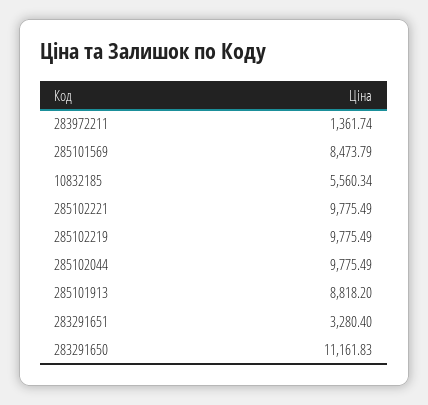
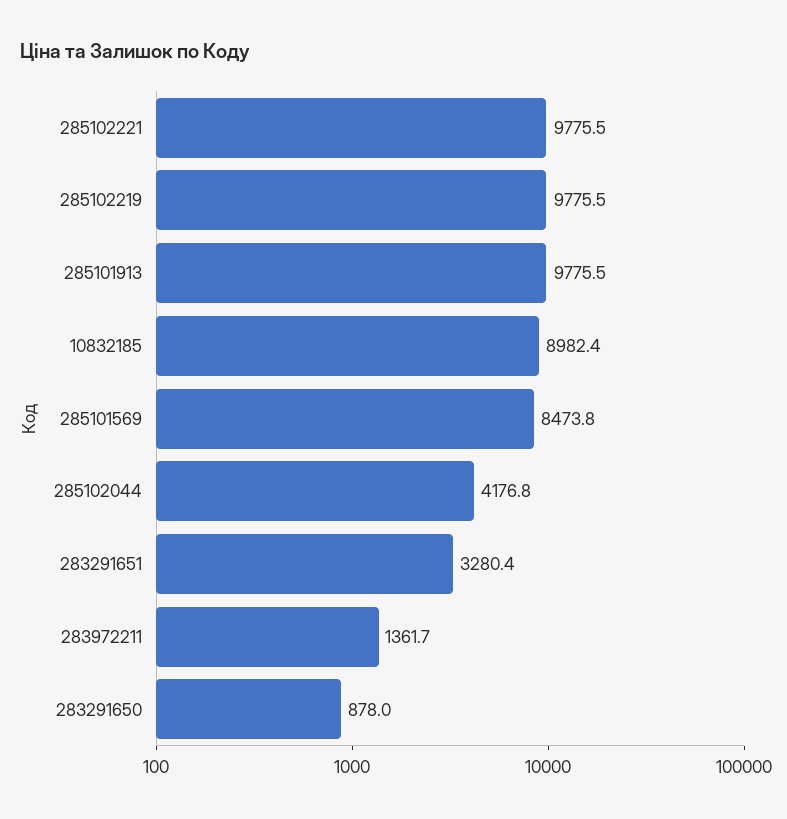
  {
    "283972211": 1361.74,
    "285101569": 8473.79,
-   "10832185": 5560.34,
+   "10832185": 8982.4,
    "285102221": 9775.49,
    "285102219": 9775.49,
-   "285102044": 9775.49,
+   "285102044": 4176.8,
-   "285101913": 8818.2,
+   "285101913": 9775.5,
    "283291651": 3280.4,
-   "283291650": 11161.83
+   "283291650": 878
  }

